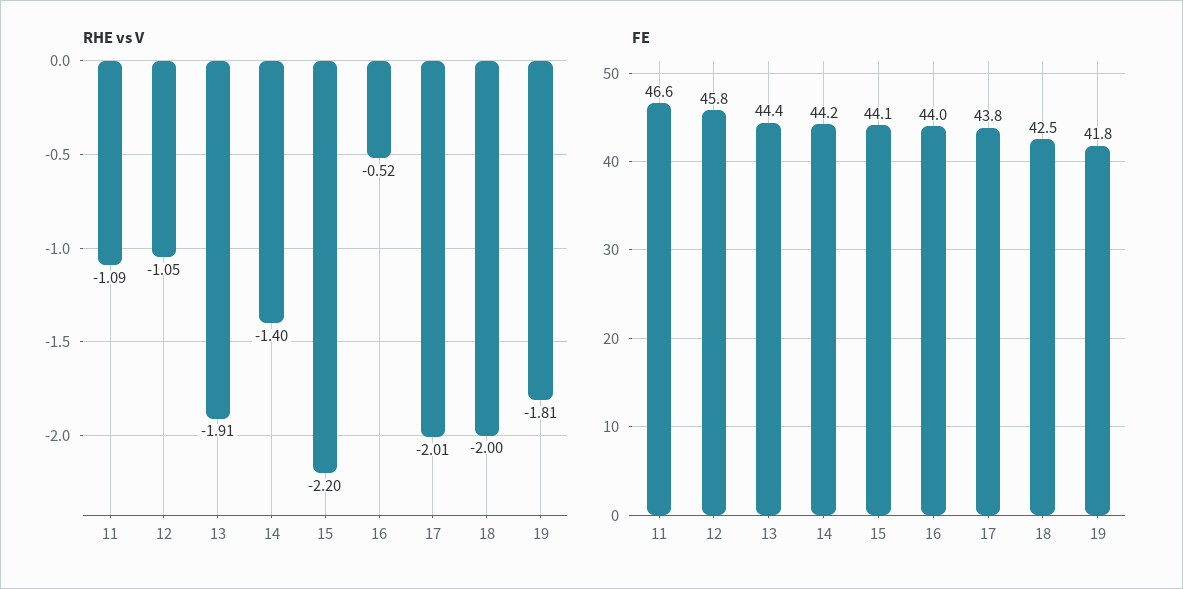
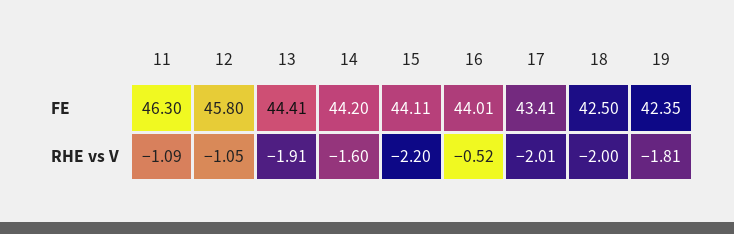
  {
    "RHE vs V": {
      "11": -1.09,
      "12": -1.05,
      "13": -1.91,
-     "14": -1.4,
+     "14": -1.6,
      "15": -2.2,
      "16": -0.52,
      "17": -2.01,
      "18": -2,
      "19": -1.81
    },
    "FE": {
-     "11": 46.6,
+     "11": 46.3,
      "12": 45.8,
      "13": 44.41,
      "14": 44.2,
      "15": 44.11,
      "16": 44.01,
-     "17": 43.8,
+     "17": 43.41,
      "18": 42.5,
-     "19": 41.8
+     "19": 42.35
    }
  }

